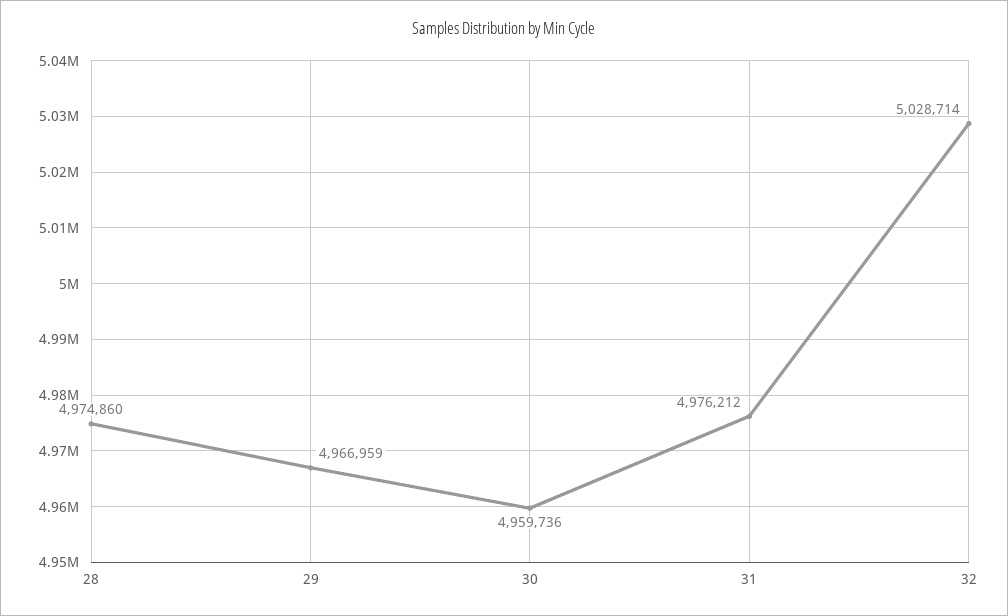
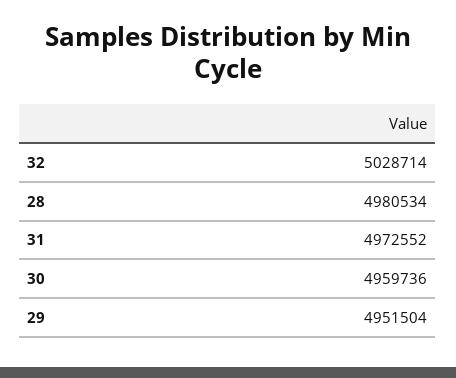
  {
-   "28": 4974860,
+   "28": 4980534,
-   "29": 4966959,
+   "29": 4951504,
    "30": 4959736,
-   "31": 4976212,
+   "31": 4972552,
    "32": 5028714
  }

